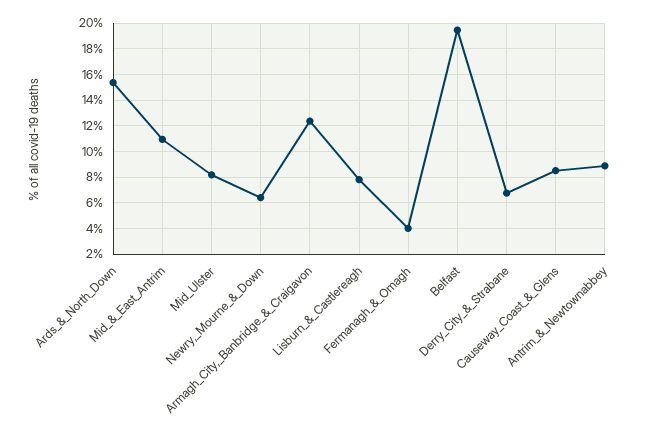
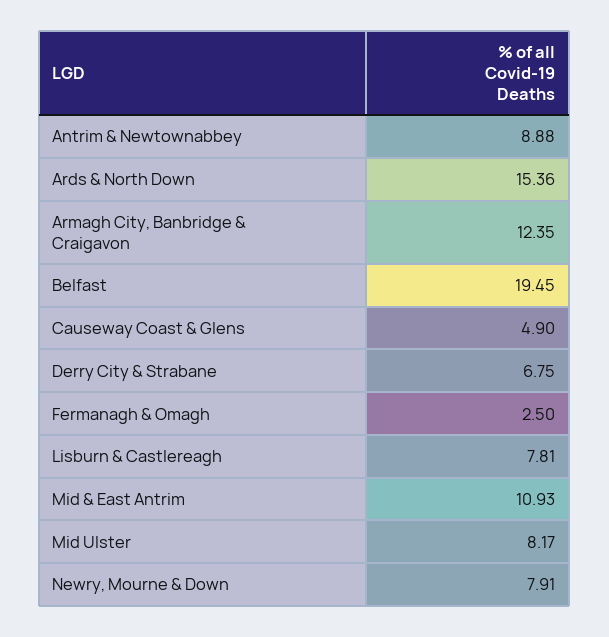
  {
    "Ards_&_North_Down": 15.36,
    "Mid_&_East_Antrim": 10.93,
    "Mid_Ulster": 8.17,
-   "Newry,_Mourne_&_Down": 6.5,
+   "Newry,_Mourne_&_Down": 7.91,
    "Armagh_City,_Banbridge_&_Craigavon": 12.35,
    "Lisburn_&_Castlereagh": 7.81,
-   "Fermanagh_&_Omagh": 4,
+   "Fermanagh_&_Omagh": 2.5,
    "Belfast": 19.45,
    "Derry_City_&_Strabane": 6.75,
-   "Causeway_Coast_&_Glens": 8.5,
+   "Causeway_Coast_&_Glens": 4.9,
    "Antrim_&_Newtownabbey": 8.88
  }

